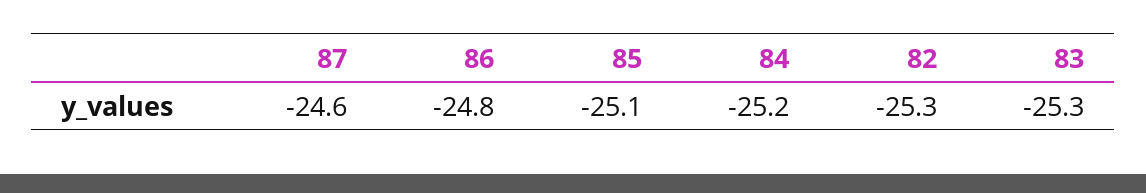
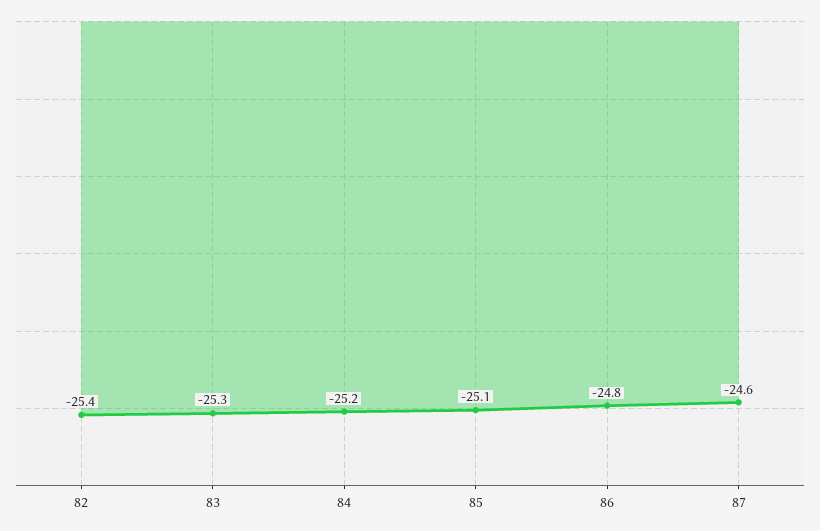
  {
    "87": -24.6,
    "86": -24.8,
    "85": -25.1,
    "84": -25.2,
-   "82": -25.3,
+   "82": -25.4,
    "83": -25.3
  }

